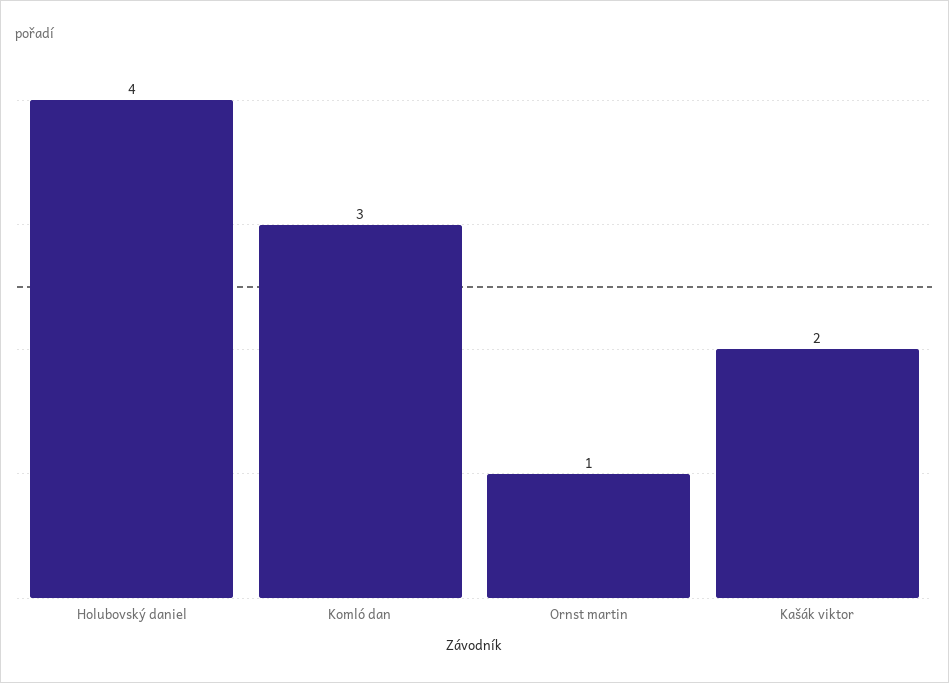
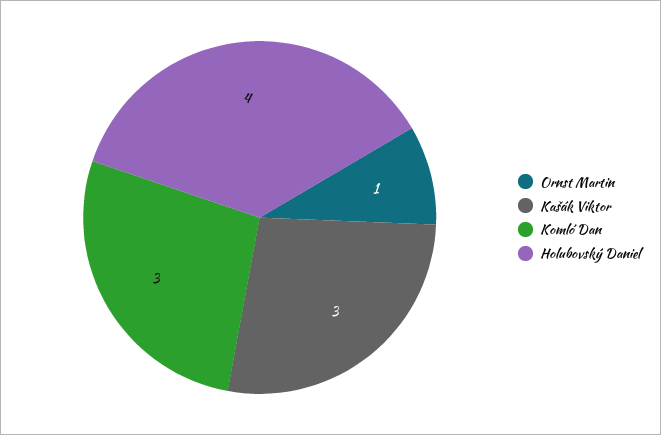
  {
    "Holubovský daniel": 4,
    "Komló dan": 3,
    "Ornst martin": 1,
-   "Kašák viktor": 2
+   "Kašák viktor": 3
  }

